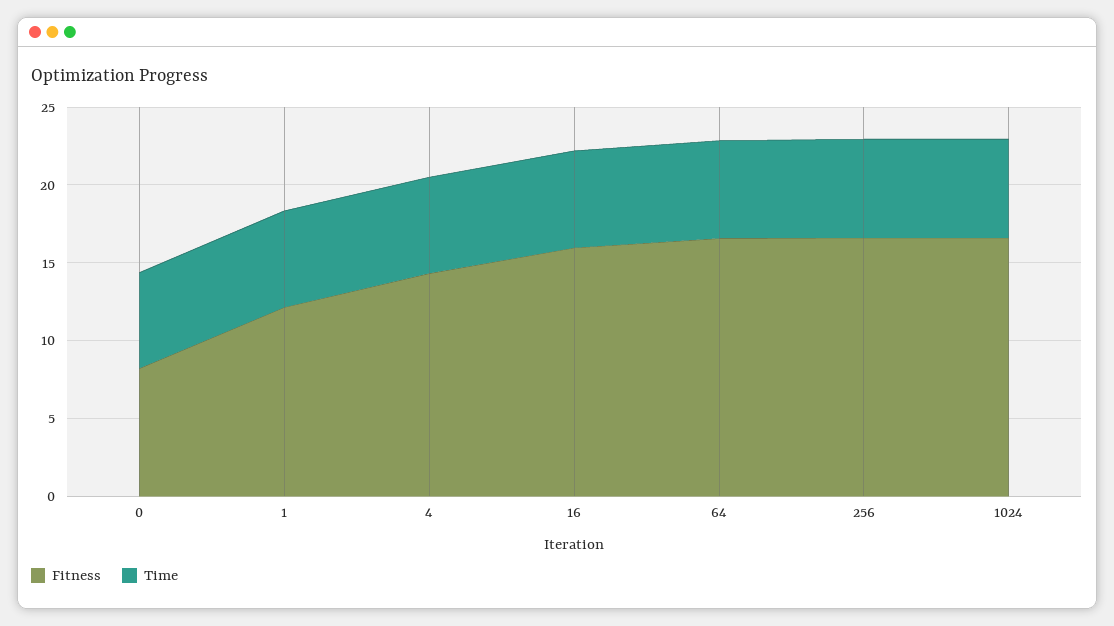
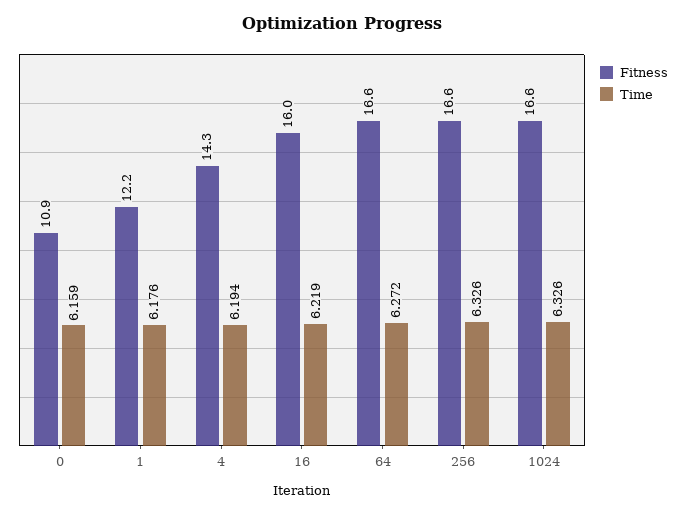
  {
    "Fitness": {
-     "0": 8,
+     "0": 10.9,
      "1": 12.2,
      "4": 14.3,
      "16": 16,
      "64": 16.6,
      "256": 16.6,
      "1024": 16.6
    },
    "Time": {
      "0": 6.159,
      "1": 6.176,
      "4": 6.194,
      "16": 6.219,
      "64": 6.272,
      "256": 6.326,
      "1024": 6.326
    }
  }

